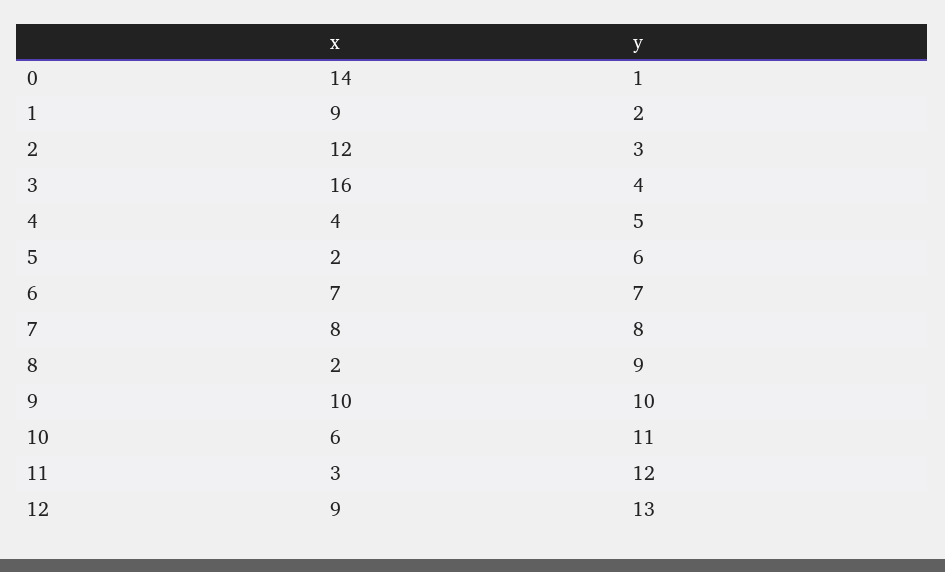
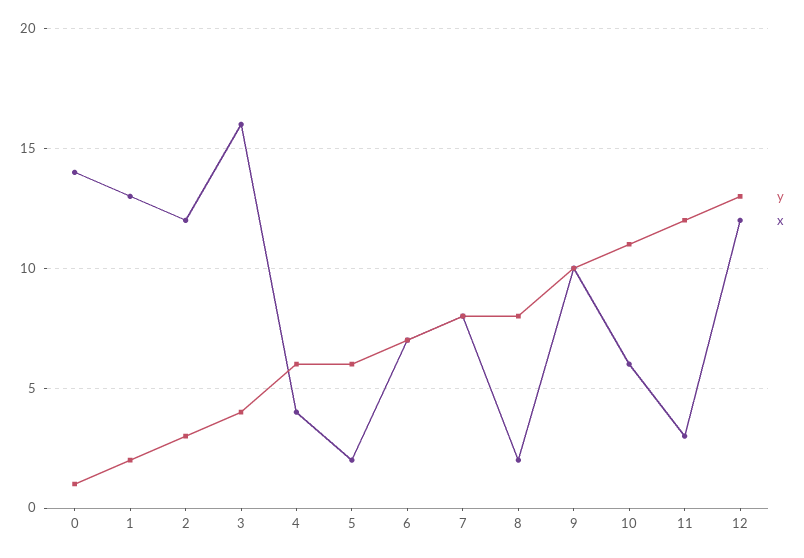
  {
    "x": {
      "0": 14,
-     "1": 9,
+     "1": 13,
      "2": 12,
      "3": 16,
      "4": 4,
      "5": 2,
      "6": 7,
      "7": 8,
      "8": 2,
      "9": 10,
      "10": 6,
      "11": 3,
-     "12": 9
+     "12": 12
    },
    "y": {
      "0": 1,
      "1": 2,
      "2": 3,
      "3": 4,
-     "4": 5,
+     "4": 6,
      "5": 6,
      "6": 7,
      "7": 8,
-     "8": 9,
+     "8": 8,
      "9": 10,
      "10": 11,
      "11": 12,
      "12": 13
    }
  }

